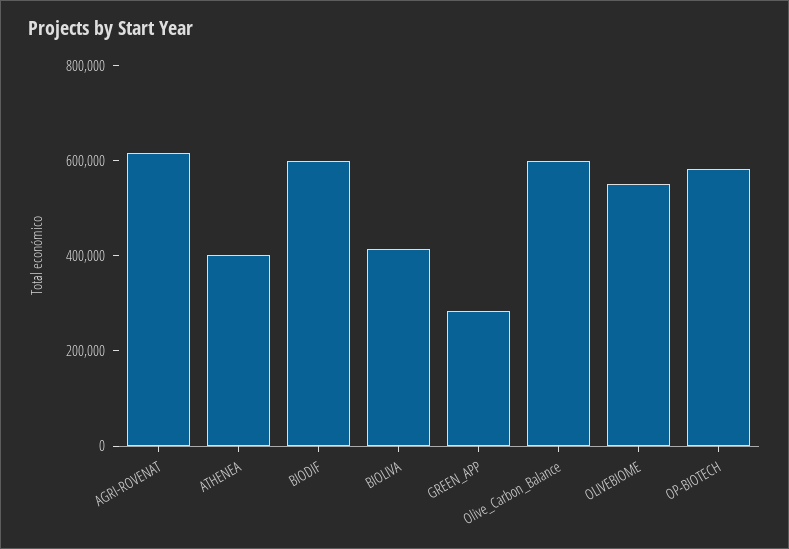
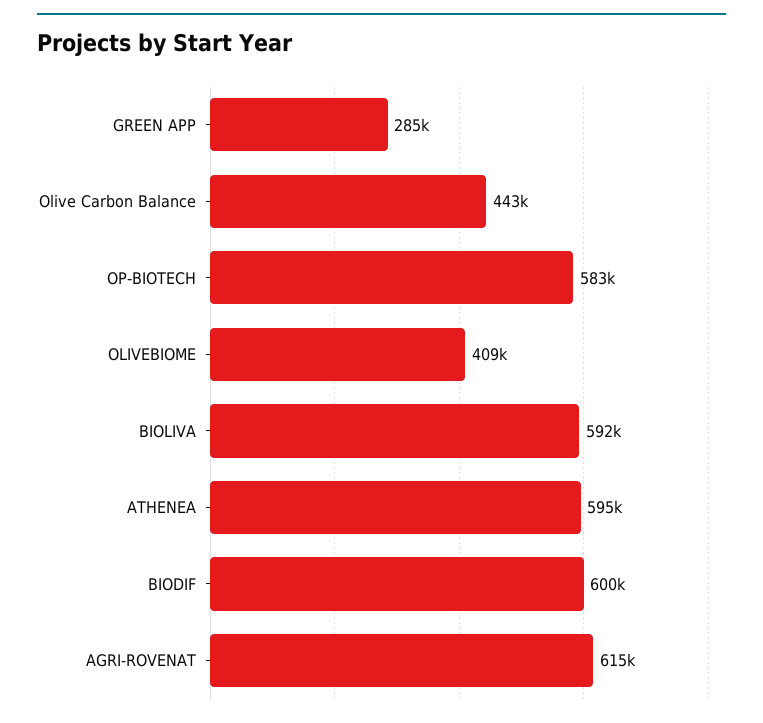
  {
    "AGRI-ROVENAT": 615000,
-   "ATHENEA": 400000,
+   "ATHENEA": 595000,
    "BIODIF": 600000,
-   "BIOLIVA": 400000,
+   "BIOLIVA": 592000,
    "GREEN_APP": 285000,
-   "Olive_Carbon_Balance": 600000,
+   "Olive_Carbon_Balance": 443000,
-   "OLIVEBIOME": 550000,
+   "OLIVEBIOME": 409000,
    "OP-BIOTECH": 583000
  }

